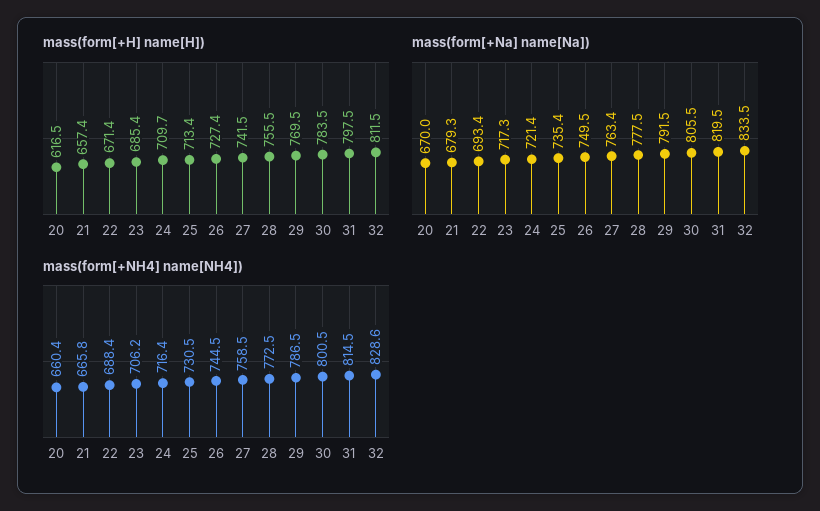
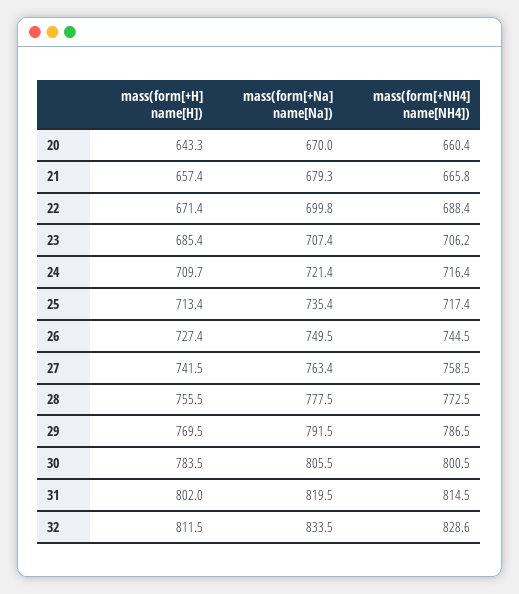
  {
    "mass(form[+H] name[H])": {
-     "20": 616.5,
+     "20": 643.3,
      "21": 657.4,
      "22": 671.4,
      "23": 685.4,
      "24": 709.7,
      "25": 713.4,
      "26": 727.4,
      "27": 741.5,
      "28": 755.5,
      "29": 769.5,
      "30": 783.5,
-     "31": 797.5,
+     "31": 802,
      "32": 811.5
    },
    "mass(form[+Na] name[Na])": {
      "20": 670,
      "21": 679.3,
-     "22": 693.4,
+     "22": 699.8,
-     "23": 717.3,
+     "23": 707.4,
      "24": 721.4,
      "25": 735.4,
      "26": 749.5,
      "27": 763.4,
      "28": 777.5,
      "29": 791.5,
      "30": 805.5,
      "31": 819.5,
      "32": 833.5
    },
    "mass(form[+NH4] name[NH4])": {
      "20": 660.4,
      "21": 665.8,
      "22": 688.4,
      "23": 706.2,
      "24": 716.4,
-     "25": 730.5,
+     "25": 717.4,
      "26": 744.5,
      "27": 758.5,
      "28": 772.5,
      "29": 786.5,
      "30": 800.5,
      "31": 814.5,
      "32": 828.6
    }
  }

